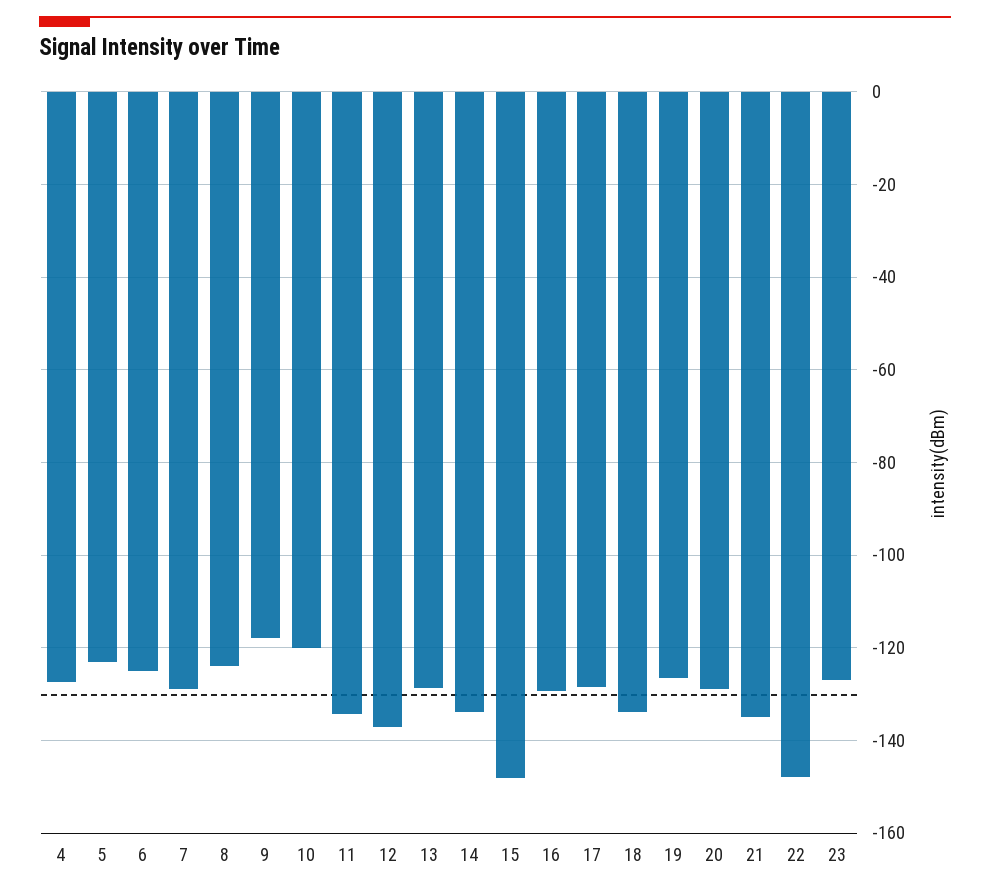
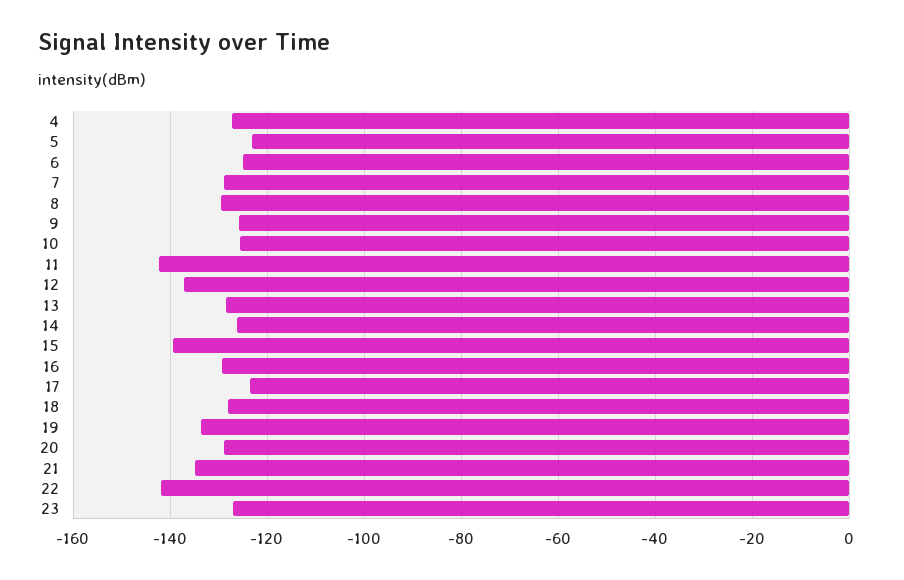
  {
    "4": -128,
    "5": -124,
    "6": -126,
    "7": -128,
-   "8": -124,
+   "8": -130,
-   "9": -118,
+   "9": -126,
-   "10": -120,
+   "10": -126,
-   "11": -134,
+   "11": -142,
    "12": -138,
    "13": -128,
-   "14": -134,
+   "14": -126,
-   "15": -148,
+   "15": -140,
    "16": -130,
-   "17": -128,
+   "17": -124,
-   "18": -134,
+   "18": -128,
-   "19": -126,
+   "19": -134,
    "20": -130,
    "21": -134,
-   "22": -148,
+   "22": -142,
    "23": -128
  }

